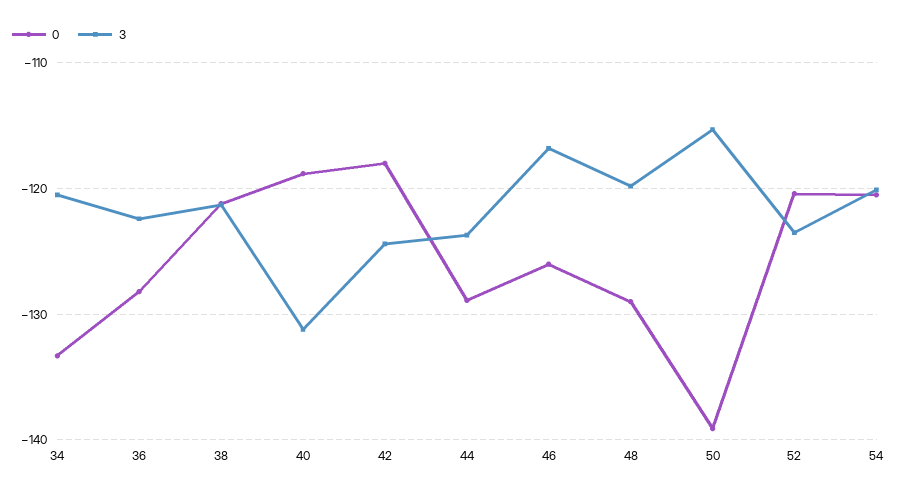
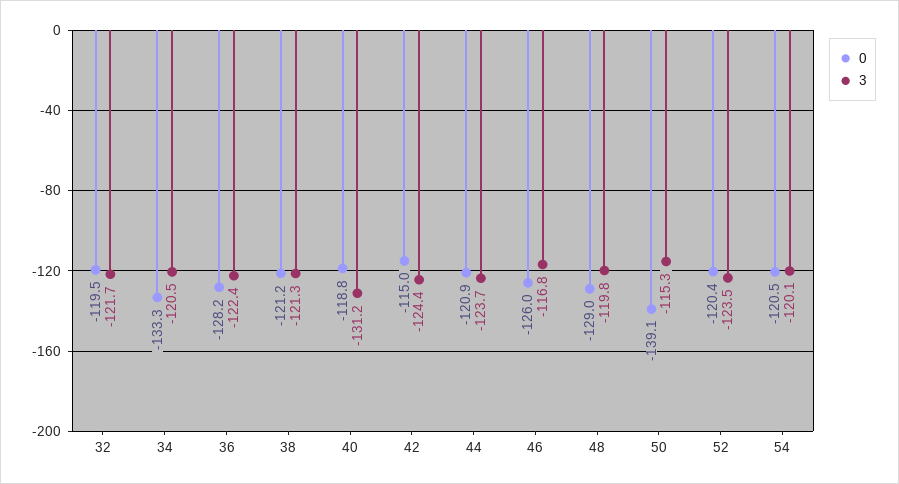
  {
    "0": {
      "34": -133.3,
      "36": -128.2,
      "38": -121.2,
      "40": -118.8,
-     "42": -118,
+     "42": -115,
-     "44": -129,
+     "44": -120.9,
      "46": -126,
      "48": -129,
      "50": -139.1,
      "52": -120.4,
-     "54": -120.5
+     "54": -120.5,
+     "32": -119.5
    },
    "3": {
      "34": -120.5,
      "36": -122.4,
      "38": -121.3,
      "40": -131.2,
      "42": -124.4,
      "44": -123.7,
      "46": -116.8,
      "48": -119.8,
      "50": -115.3,
      "52": -123.5,
-     "54": -120.1
+     "54": -120.1,
+     "32": -121.7
    }
  }

